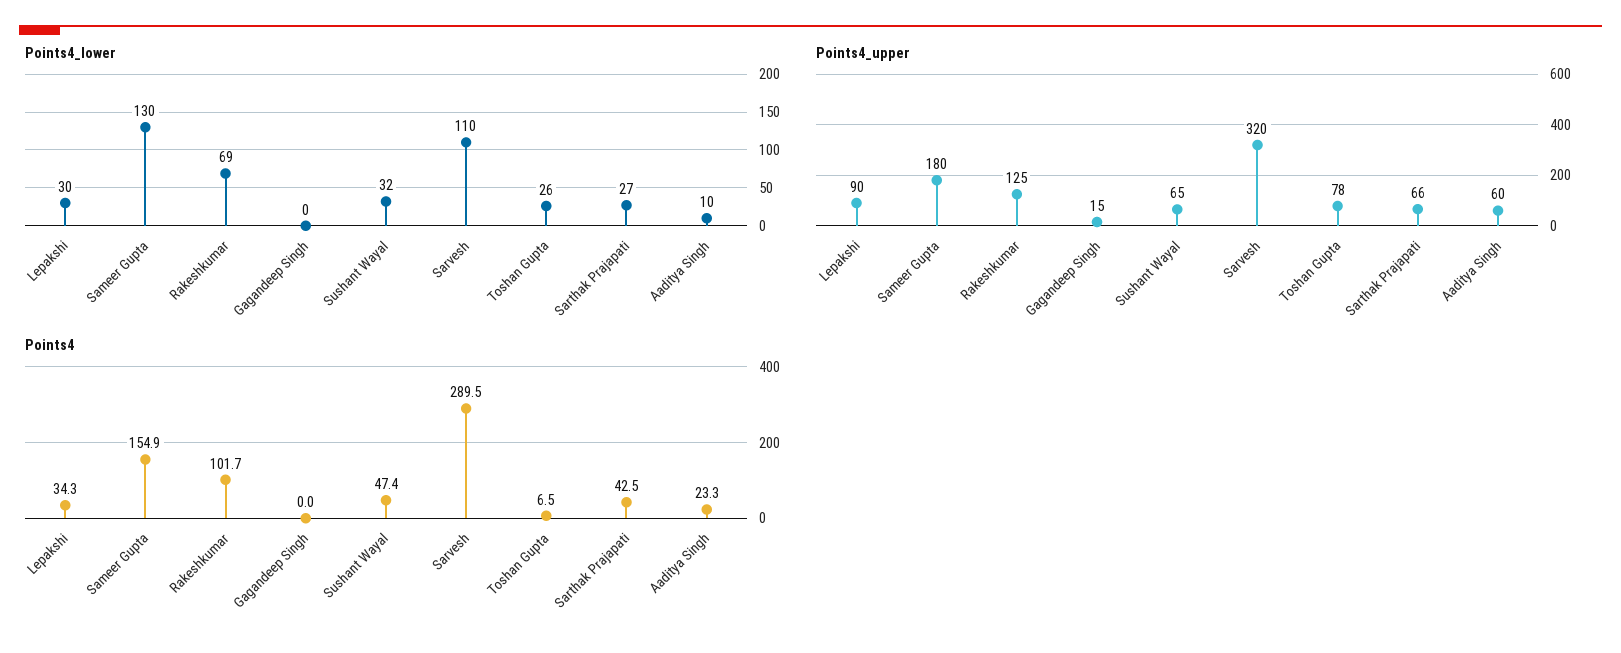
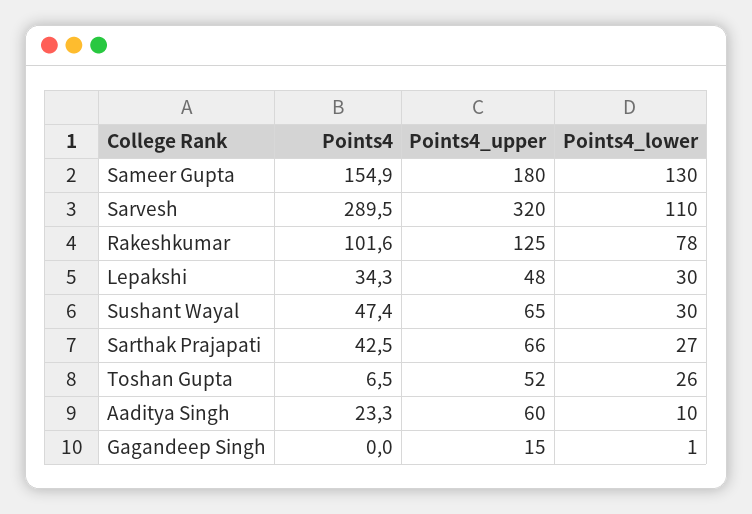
  {
    "Points4_lower": {
      "Lepakshi": 30,
      "Sameer Gupta": 130,
-     "Rakeshkumar": 69,
+     "Rakeshkumar": 78,
-     "Gagandeep Singh": 0,
+     "Gagandeep Singh": 1,
-     "Sushant Wayal": 32,
+     "Sushant Wayal": 30,
      "Sarvesh": 110,
      "Toshan Gupta": 26,
      "Sarthak Prajapati": 27,
      "Aaditya Singh": 10
    },
    "Points4_upper": {
-     "Lepakshi": 90,
+     "Lepakshi": 48,
      "Sameer Gupta": 180,
      "Rakeshkumar": 125,
      "Gagandeep Singh": 15,
      "Sushant Wayal": 65,
      "Sarvesh": 320,
-     "Toshan Gupta": 78,
+     "Toshan Gupta": 52,
      "Sarthak Prajapati": 66,
      "Aaditya Singh": 60
    },
    "Points4": {
      "Lepakshi": 34.3,
      "Sameer Gupta": 154.9,
-     "Rakeshkumar": 101.7,
+     "Rakeshkumar": 101.6,
      "Gagandeep Singh": 0,
      "Sushant Wayal": 47.4,
      "Sarvesh": 289.5,
      "Toshan Gupta": 6.5,
      "Sarthak Prajapati": 42.5,
      "Aaditya Singh": 23.3
    }
  }

